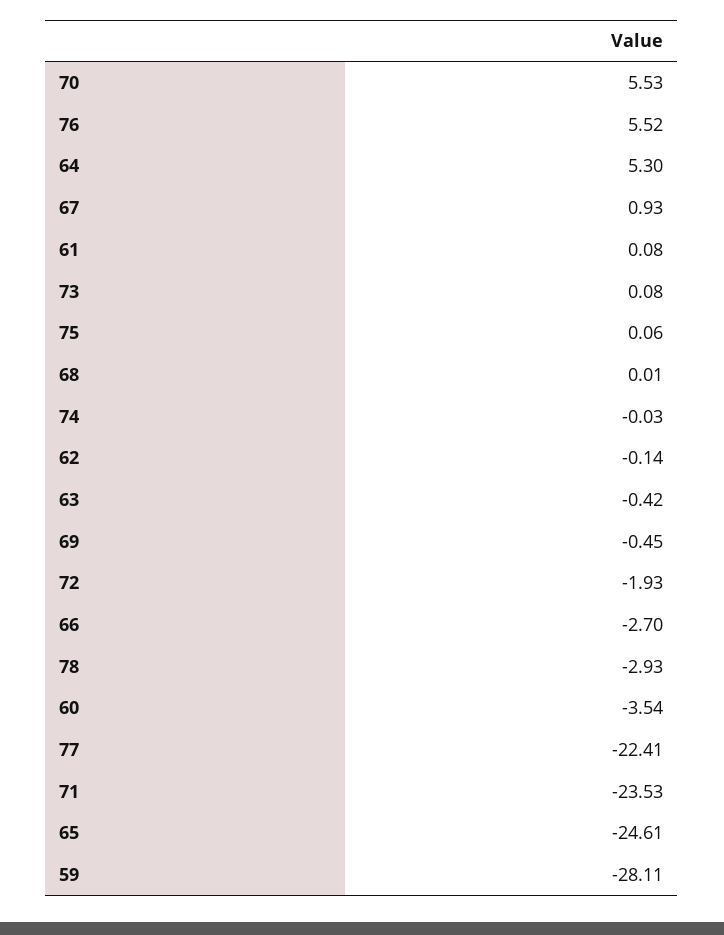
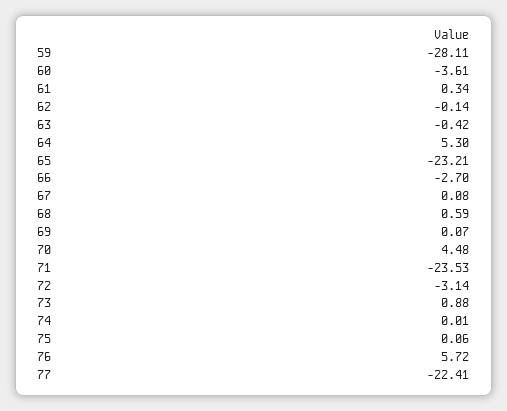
  {
-   "70": 5.53,
+   "70": 4.48,
-   "76": 5.52,
+   "76": 5.72,
    "64": 5.3,
-   "67": 0.93,
+   "67": 0.08,
-   "61": 0.08,
+   "61": 0.34,
-   "73": 0.08,
+   "73": 0.88,
    "75": 0.06,
-   "68": 0.01,
+   "68": 0.59,
-   "74": -0.03,
+   "74": 0.01,
    "62": -0.14,
    "63": -0.42,
-   "69": -0.45,
+   "69": 0.07,
-   "72": -1.93,
+   "72": -3.14,
    "66": -2.7,
-   "78": -2.93,
-   "60": -3.54,
+   "60": -3.61,
    "77": -22.41,
    "71": -23.53,
-   "65": -24.61,
+   "65": -23.21,
    "59": -28.11
  }

